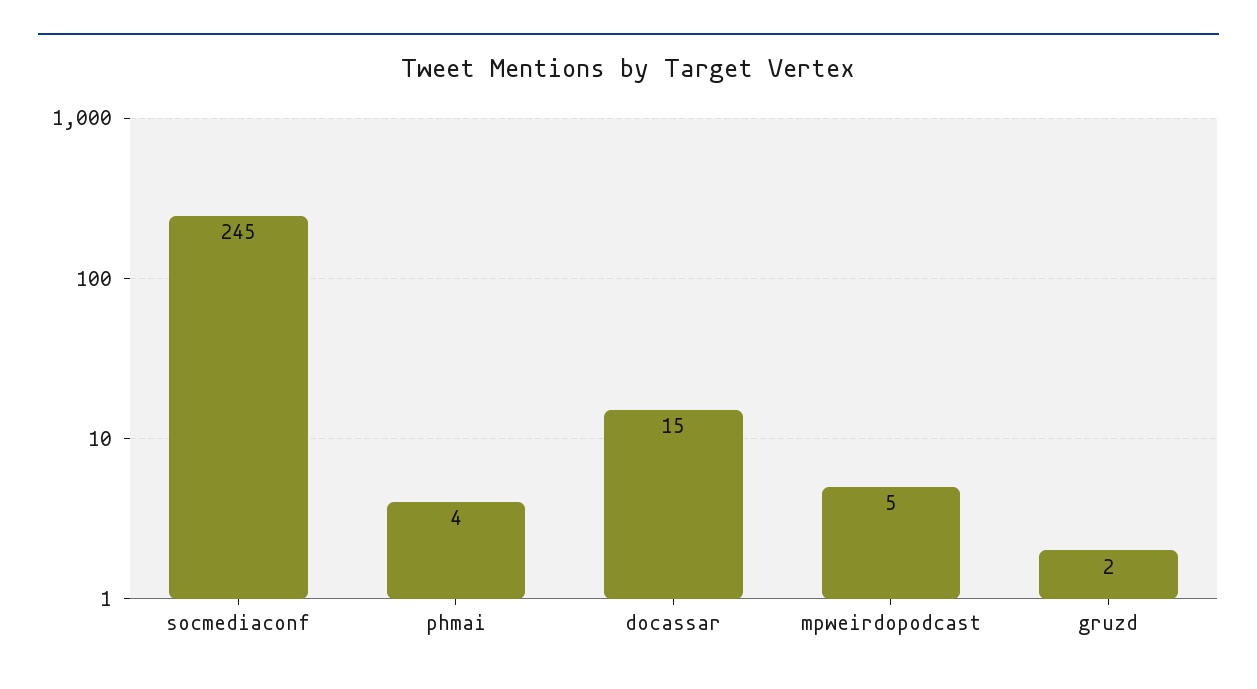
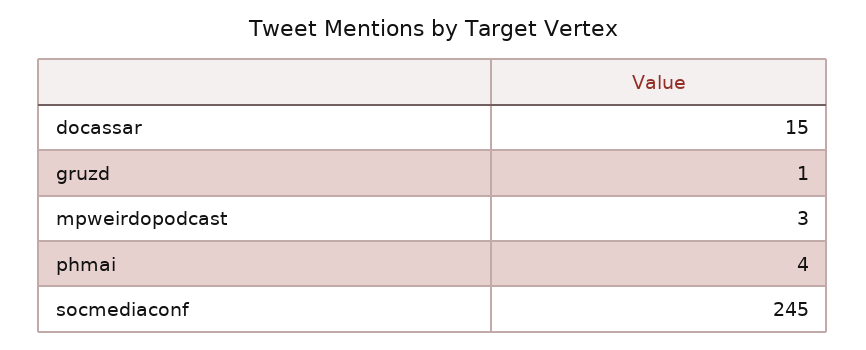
  {
    "socmediaconf": 245,
    "phmai": 4,
    "docassar": 15,
-   "mpweirdopodcast": 5,
+   "mpweirdopodcast": 3,
-   "gruzd": 2
+   "gruzd": 1
  }

